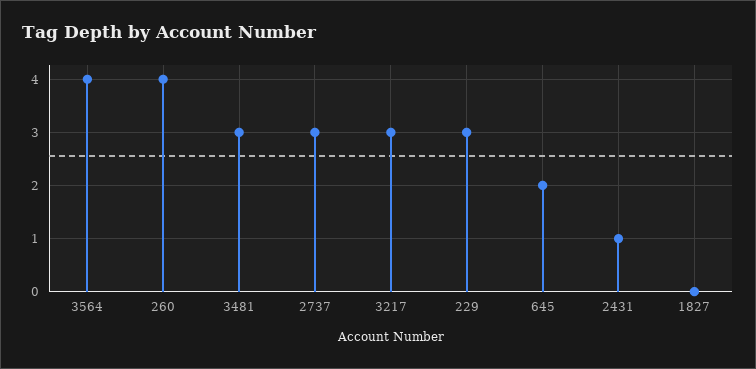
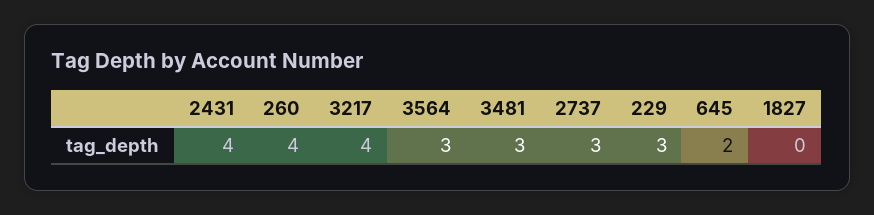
  {
-   "3564": 4,
+   "3564": 3,
    "260": 4,
    "3481": 3,
    "2737": 3,
-   "3217": 3,
+   "3217": 4,
    "229": 3,
    "645": 2,
-   "2431": 1,
+   "2431": 4,
    "1827": 0
  }

